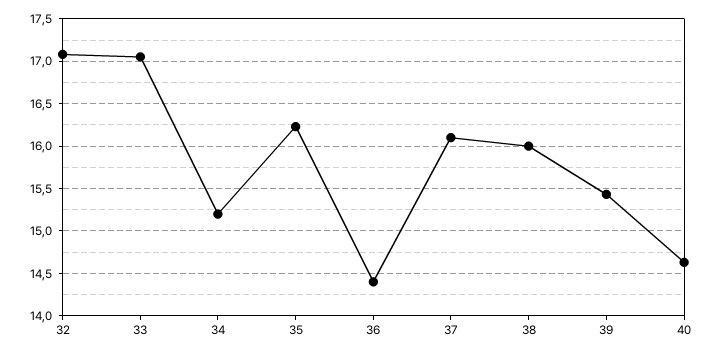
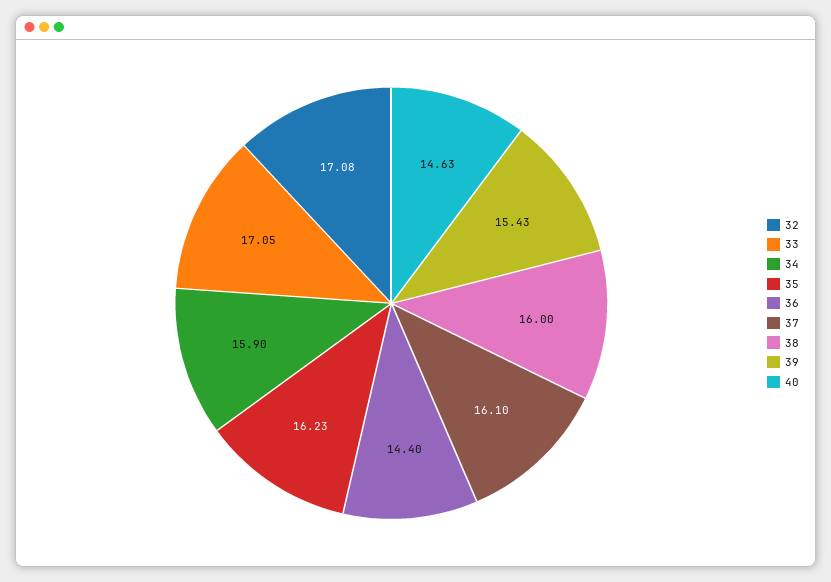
  {
    "32": 17.08,
    "33": 17.05,
-   "34": 15.2,
+   "34": 15.9,
    "35": 16.23,
    "36": 14.4,
    "37": 16.1,
    "38": 16,
    "39": 15.43,
    "40": 14.63
  }

